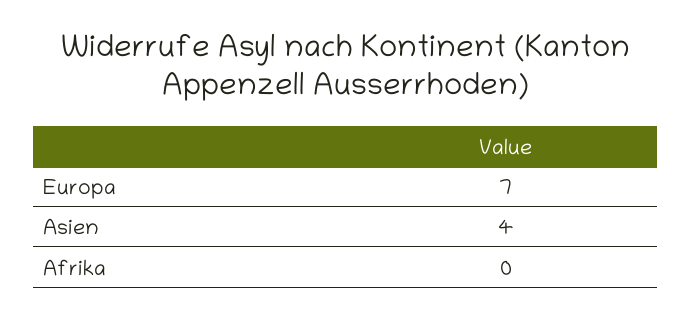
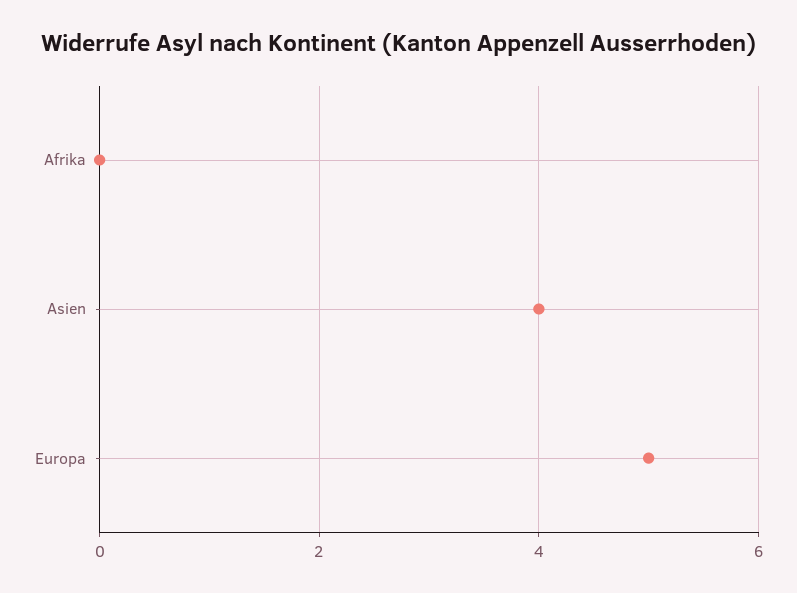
  {
-   "Europa": 7,
+   "Europa": 5,
    "Asien": 4,
    "Afrika": 0
  }

